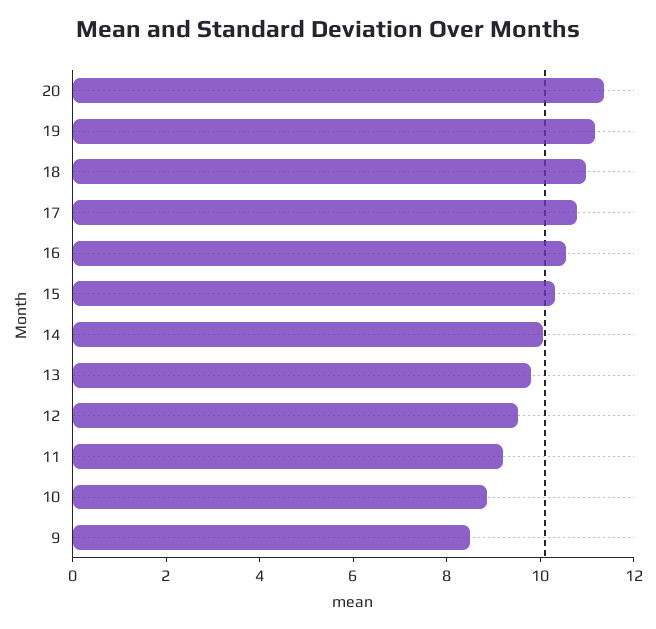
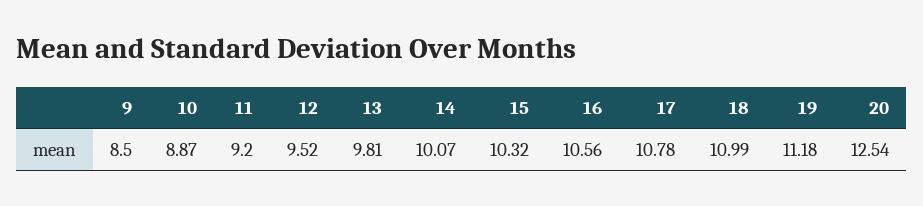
  {
-   "20": 11.5,
+   "20": 12.54,
    "19": 11.18,
    "18": 10.99,
    "17": 10.78,
    "16": 10.56,
    "15": 10.32,
    "14": 10.07,
    "13": 9.81,
    "12": 9.52,
    "11": 9.2,
    "10": 8.87,
    "9": 8.5
  }

